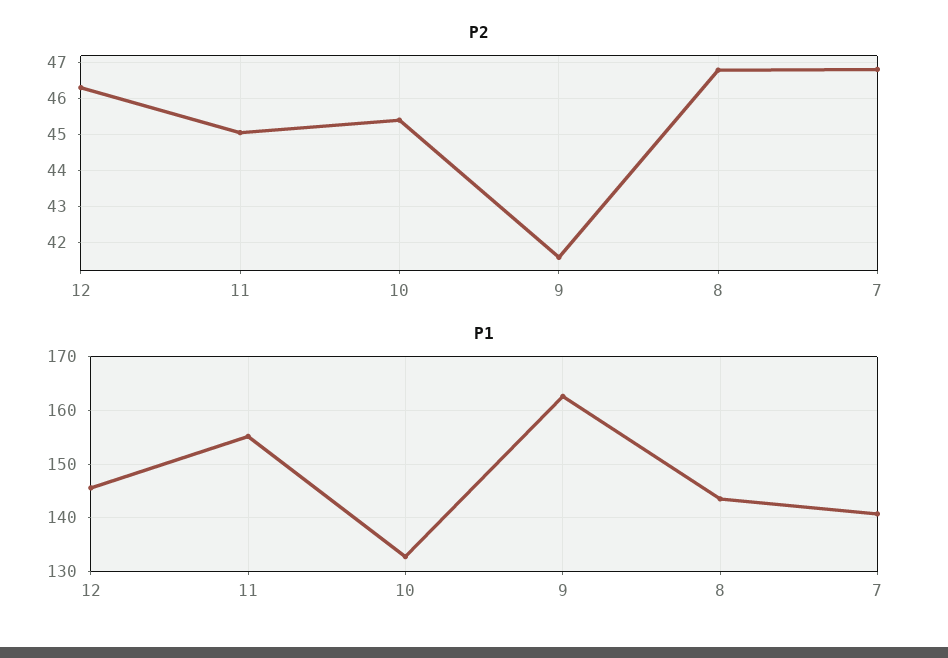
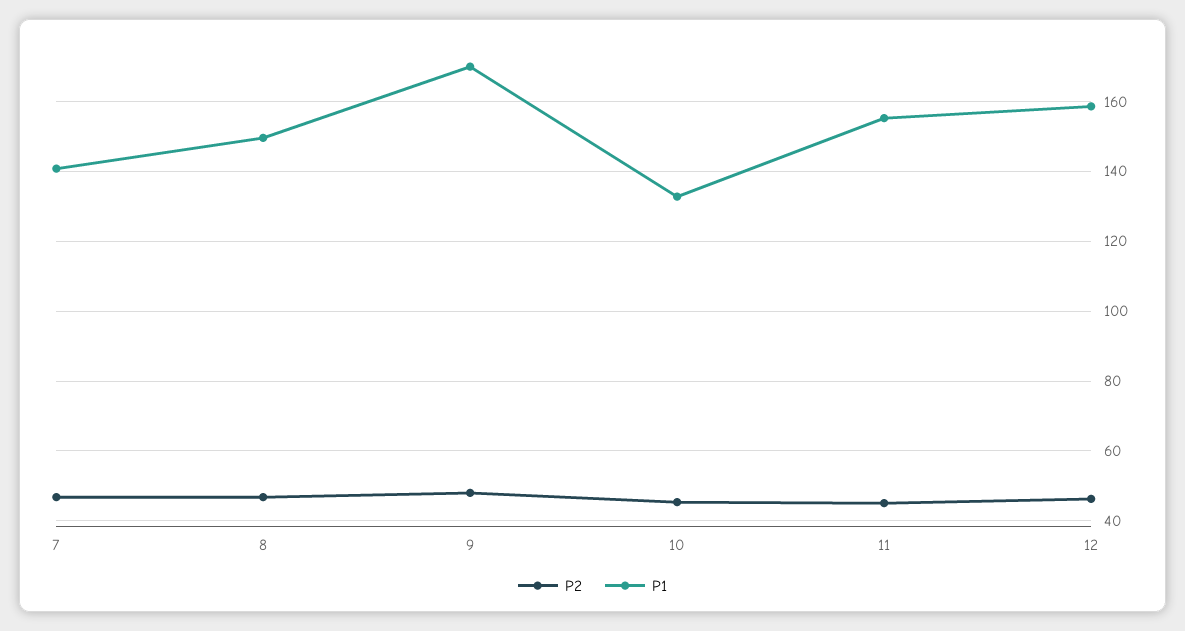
  {
    "P2": {
      "12": 46.4,
      "11": 45,
      "10": 45.4,
-     "9": 41.6,
+     "9": 48,
      "8": 46.8,
      "7": 46.8
    },
    "P1": {
-     "12": 146,
+     "12": 158,
      "11": 156,
      "10": 132,
-     "9": 162,
+     "9": 170,
-     "8": 144,
+     "8": 150,
      "7": 140
    }
  }

